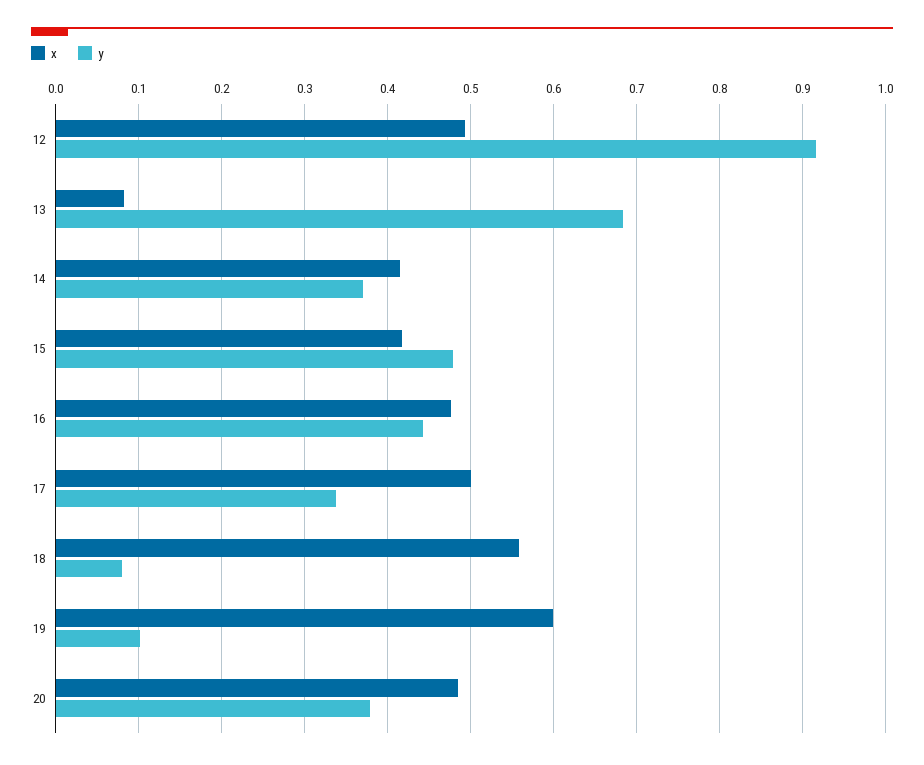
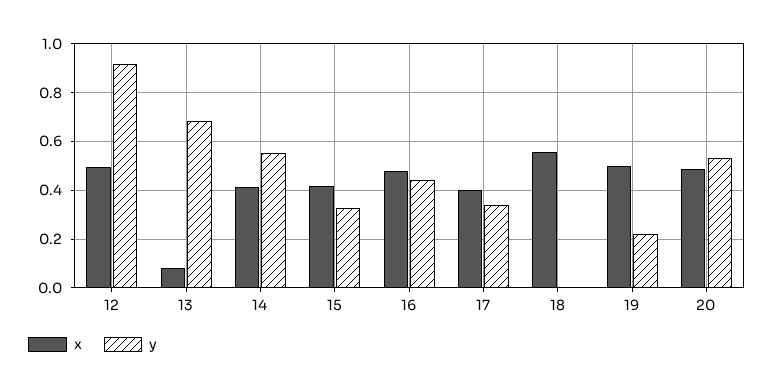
  {
    "x": {
      "12": 0.49,
      "13": 0.08,
      "14": 0.41,
      "15": 0.42,
      "16": 0.48,
-     "17": 0.5,
+     "17": 0.4,
      "18": 0.56,
-     "19": 0.6,
+     "19": 0.5,
      "20": 0.48
    },
    "y": {
      "12": 0.92,
      "13": 0.68,
-     "14": 0.37,
+     "14": 0.55,
-     "15": 0.48,
+     "15": 0.325,
      "16": 0.44,
      "17": 0.34,
-     "18": 0.08,
+     "18": 0,
-     "19": 0.1,
+     "19": 0.225,
-     "20": 0.38
+     "20": 0.525
    }
  }

